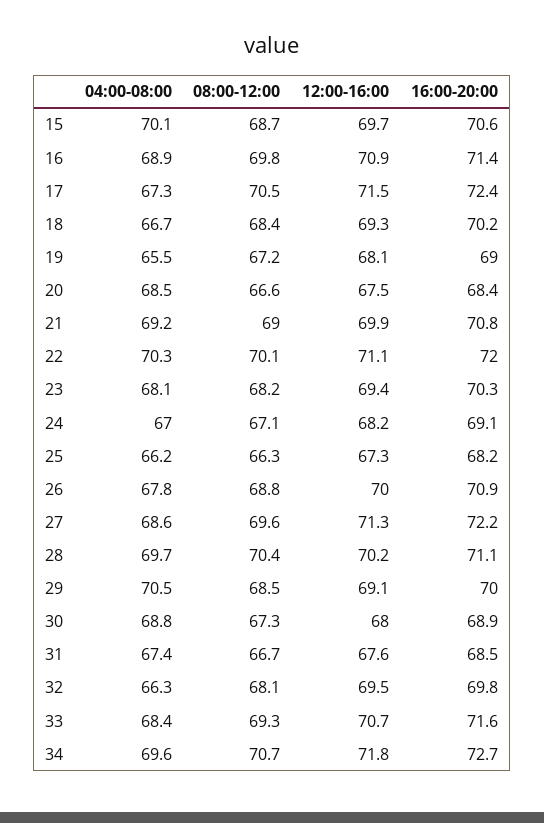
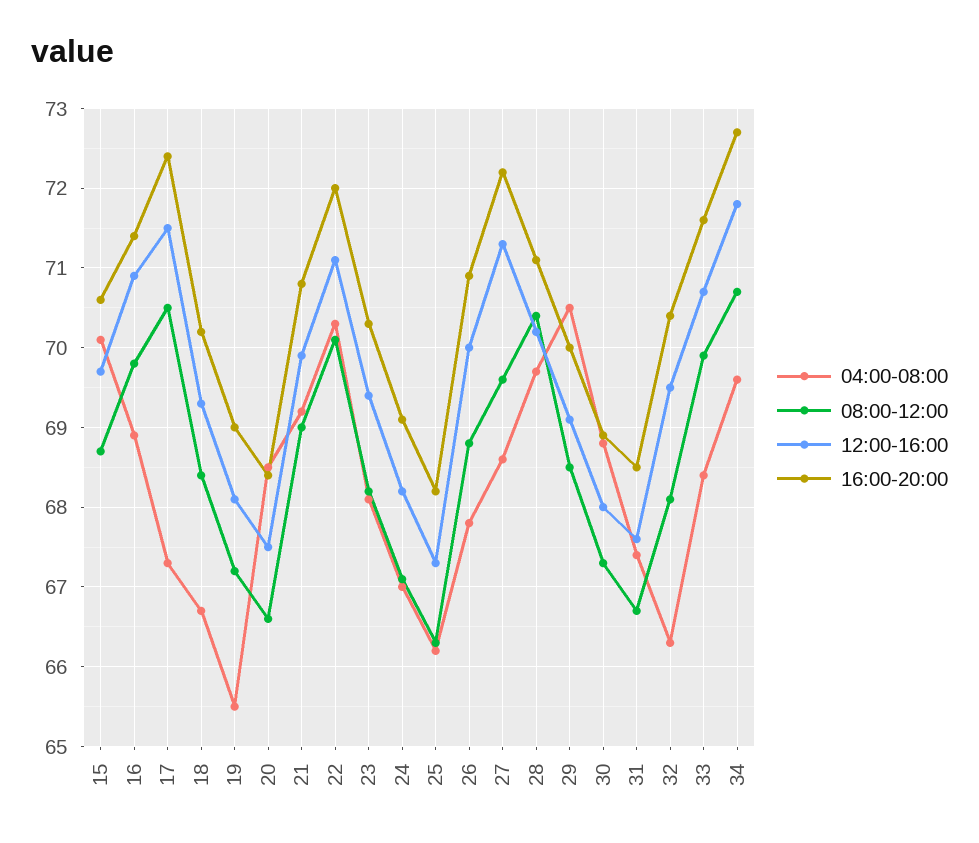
  {
    "04:00-08:00": {
      "15": 70.1,
      "16": 68.9,
      "17": 67.3,
      "18": 66.7,
      "19": 65.5,
      "20": 68.5,
      "21": 69.2,
      "22": 70.3,
      "23": 68.1,
      "24": 67,
      "25": 66.2,
      "26": 67.8,
      "27": 68.6,
      "28": 69.7,
      "29": 70.5,
      "30": 68.8,
      "31": 67.4,
      "32": 66.3,
      "33": 68.4,
      "34": 69.6
    },
    "08:00-12:00": {
      "15": 68.7,
      "16": 69.8,
      "17": 70.5,
      "18": 68.4,
      "19": 67.2,
      "20": 66.6,
      "21": 69,
      "22": 70.1,
      "23": 68.2,
      "24": 67.1,
      "25": 66.3,
      "26": 68.8,
      "27": 69.6,
      "28": 70.4,
      "29": 68.5,
      "30": 67.3,
      "31": 66.7,
      "32": 68.1,
-     "33": 69.3,
+     "33": 69.9,
      "34": 70.7
    },
    "12:00-16:00": {
      "15": 69.7,
      "16": 70.9,
      "17": 71.5,
      "18": 69.3,
      "19": 68.1,
      "20": 67.5,
      "21": 69.9,
      "22": 71.1,
      "23": 69.4,
      "24": 68.2,
      "25": 67.3,
      "26": 70,
      "27": 71.3,
      "28": 70.2,
      "29": 69.1,
      "30": 68,
      "31": 67.6,
      "32": 69.5,
      "33": 70.7,
      "34": 71.8
    },
    "16:00-20:00": {
      "15": 70.6,
      "16": 71.4,
      "17": 72.4,
      "18": 70.2,
      "19": 69,
      "20": 68.4,
      "21": 70.8,
      "22": 72,
      "23": 70.3,
      "24": 69.1,
      "25": 68.2,
      "26": 70.9,
      "27": 72.2,
      "28": 71.1,
      "29": 70,
      "30": 68.9,
      "31": 68.5,
-     "32": 69.8,
+     "32": 70.4,
      "33": 71.6,
      "34": 72.7
    }
  }

